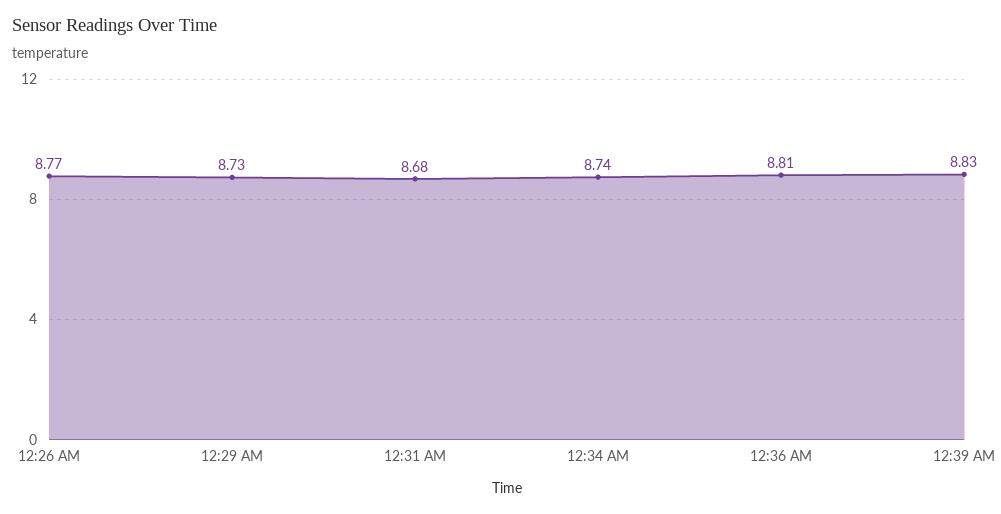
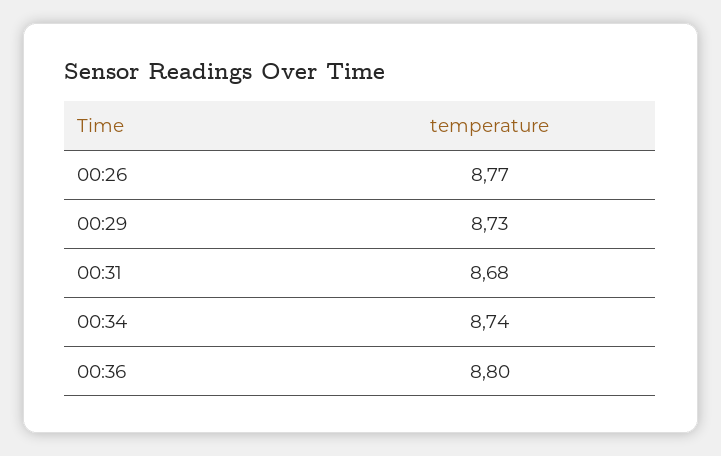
  {
    "12:26 AM": 8.77,
    "12:29 AM": 8.73,
    "12:31 AM": 8.68,
    "12:34 AM": 8.74,
-   "12:36 AM": 8.81,
+   "12:36 AM": 8.8
-   "12:39 AM": 8.83
  }

